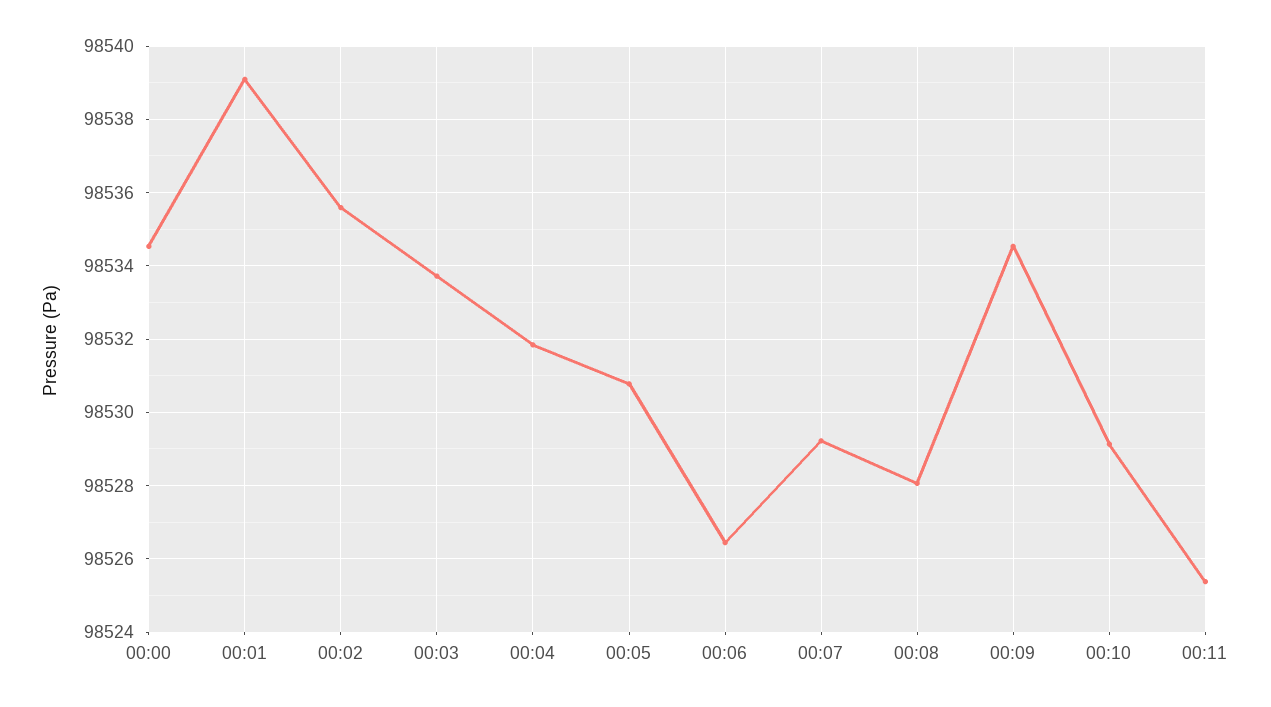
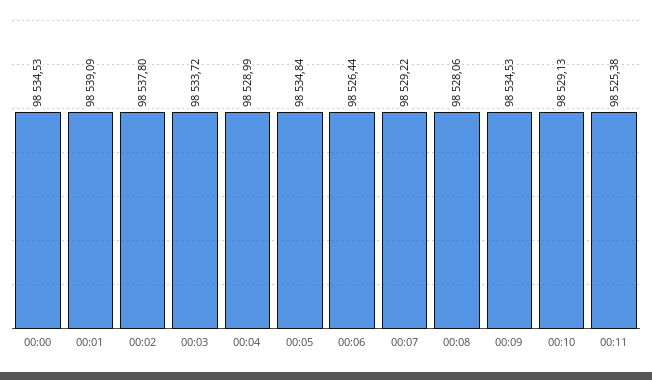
  {
    "00:00": 98534.53,
    "00:01": 98539.09,
-   "00:02": 98535.6,
+   "00:02": 98537.8,
    "00:03": 98533.72,
-   "00:04": 98531.8,
+   "00:04": 98528.99,
-   "00:05": 98530.8,
+   "00:05": 98534.84,
    "00:06": 98526.44,
    "00:07": 98529.22,
    "00:08": 98528.06,
    "00:09": 98534.53,
    "00:10": 98529.13,
    "00:11": 98525.38
  }

